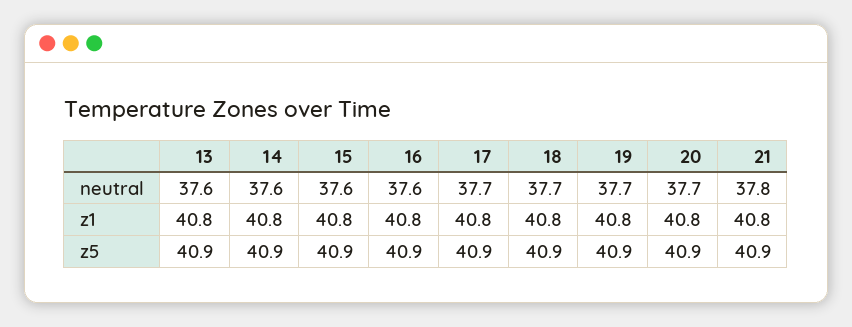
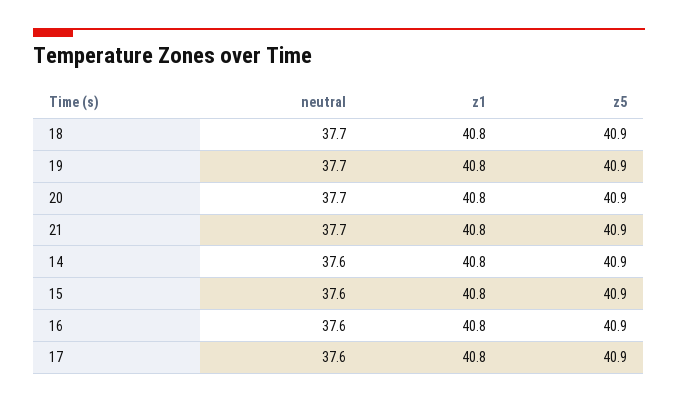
  {
-   "13": {
-     "neutral": 37.6,
-     "z1": 40.8,
-     "z5": 40.9
-   },
    "14": {
      "neutral": 37.6,
      "z1": 40.8,
      "z5": 40.9
    },
    "15": {
      "neutral": 37.6,
      "z1": 40.8,
      "z5": 40.9
    },
    "16": {
      "neutral": 37.6,
      "z1": 40.8,
      "z5": 40.9
    },
    "17": {
-     "neutral": 37.7,
+     "neutral": 37.6,
      "z1": 40.8,
      "z5": 40.9
    },
    "18": {
      "neutral": 37.7,
      "z1": 40.8,
      "z5": 40.9
    },
    "19": {
      "neutral": 37.7,
      "z1": 40.8,
      "z5": 40.9
    },
    "20": {
      "neutral": 37.7,
      "z1": 40.8,
      "z5": 40.9
    },
    "21": {
-     "neutral": 37.8,
+     "neutral": 37.7,
      "z1": 40.8,
      "z5": 40.9
    }
  }

